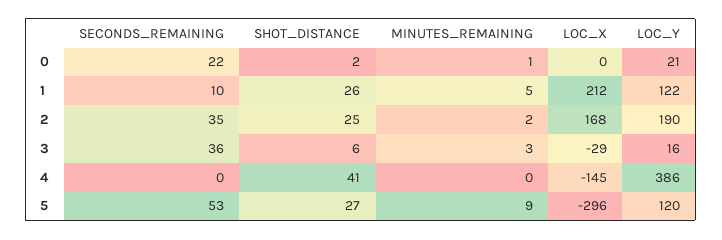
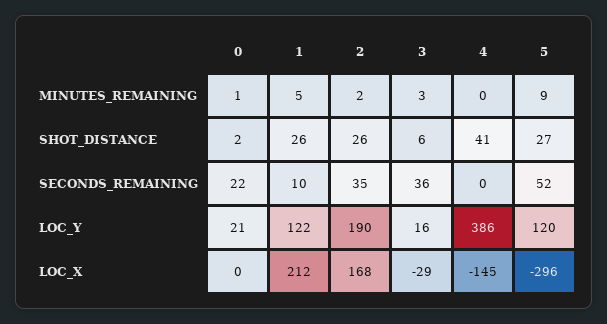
  {
    "SECONDS_REMAINING": {
      "0": 22,
      "1": 10,
      "2": 35,
      "3": 36,
      "4": 0,
-     "5": 53
+     "5": 52
    },
    "SHOT_DISTANCE": {
      "0": 2,
      "1": 26,
-     "2": 25,
+     "2": 26,
      "3": 6,
      "4": 41,
      "5": 27
    },
    "MINUTES_REMAINING": {
      "0": 1,
      "1": 5,
      "2": 2,
      "3": 3,
      "4": 0,
      "5": 9
    },
    "LOC_X": {
      "0": 0,
      "1": 212,
      "2": 168,
      "3": -29,
      "4": -145,
      "5": -296
    },
    "LOC_Y": {
      "0": 21,
      "1": 122,
      "2": 190,
      "3": 16,
      "4": 386,
      "5": 120
    }
  }

